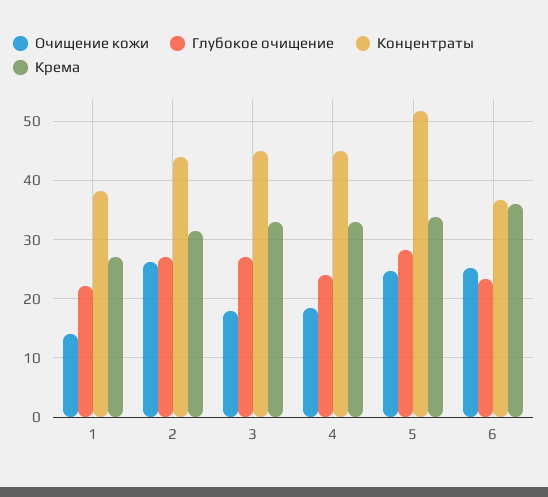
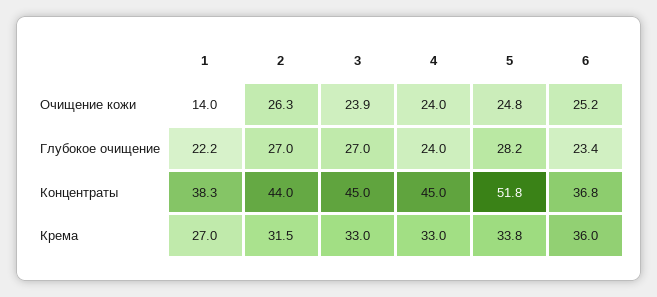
  {
    "Очищение кожи": {
      "1": 14,
      "2": 26.3,
-     "3": 18,
+     "3": 23.9,
-     "4": 18,
+     "4": 24,
      "5": 24.8,
      "6": 25.2
    },
    "Глубокое очищение": {
      "1": 22.2,
      "2": 27,
      "3": 27,
      "4": 24,
      "5": 28.2,
      "6": 23.4
    },
    "Концентраты": {
      "1": 38.3,
      "2": 44,
      "3": 45,
      "4": 45,
      "5": 51.8,
      "6": 36.8
    },
    "Крема": {
      "1": 27,
      "2": 31.5,
      "3": 33,
      "4": 33,
      "5": 33.8,
      "6": 36
    }
  }

